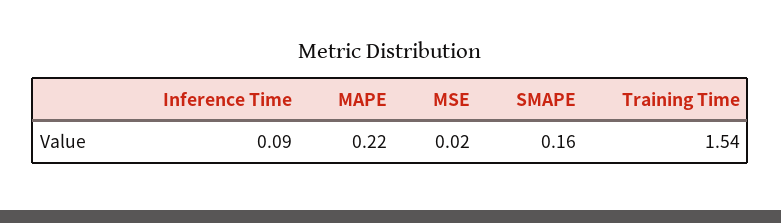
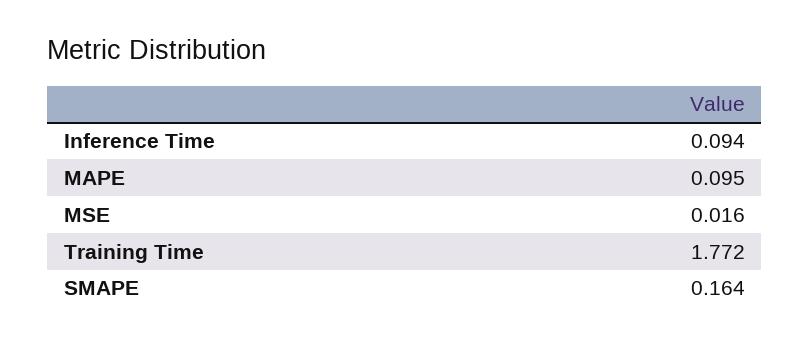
  {
    "Inference Time": 0.094,
-   "MAPE": 0.22,
+   "MAPE": 0.095,
    "MSE": 0.016,
    "SMAPE": 0.164,
-   "Training Time": 1.54
+   "Training Time": 1.772
  }

